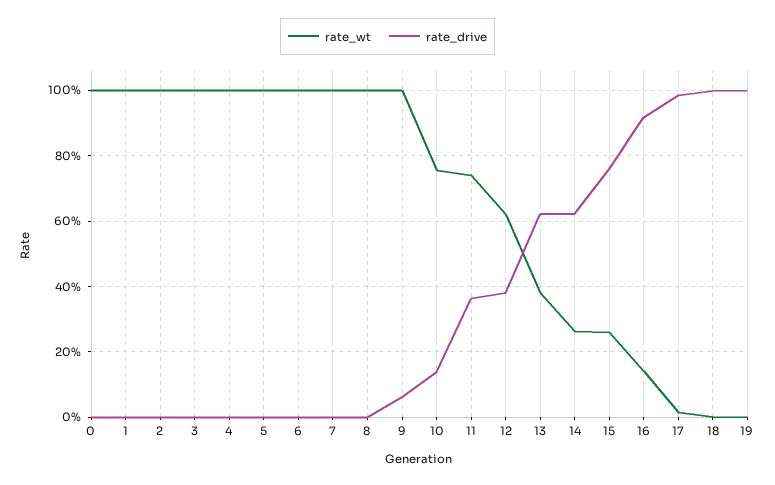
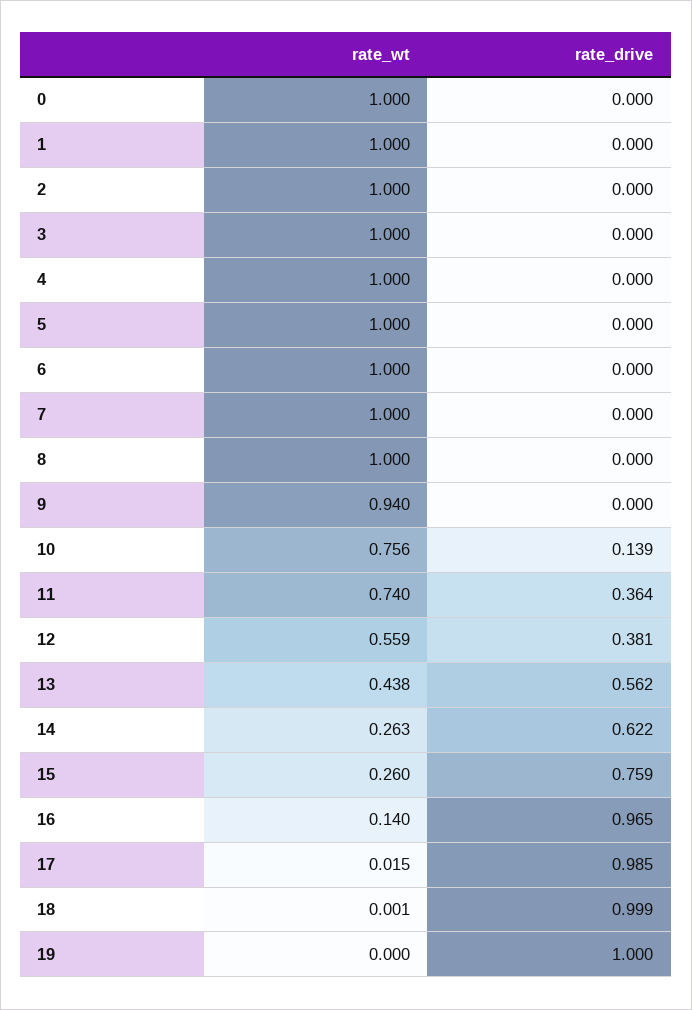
  {
    "rate_wt": {
      "0": 1,
      "1": 1,
      "2": 1,
      "3": 1,
      "4": 1,
      "5": 1,
      "6": 1,
      "7": 1,
      "8": 1,
-     "9": 1,
+     "9": 0.94,
      "10": 0.756,
      "11": 0.74,
-     "12": 0.62,
+     "12": 0.559,
-     "13": 0.38,
+     "13": 0.438,
      "14": 0.263,
      "15": 0.26,
      "16": 0.14,
      "17": 0.015,
      "18": 0.001,
      "19": 0
    },
    "rate_drive": {
      "0": 0,
      "1": 0,
      "2": 0,
      "3": 0,
      "4": 0,
      "5": 0,
      "6": 0,
      "7": 0,
      "8": 0,
-     "9": 0.06,
+     "9": 0,
      "10": 0.139,
      "11": 0.364,
      "12": 0.381,
-     "13": 0.62,
+     "13": 0.562,
      "14": 0.622,
      "15": 0.759,
-     "16": 0.92,
+     "16": 0.965,
      "17": 0.985,
      "18": 0.999,
      "19": 1
    }
  }

